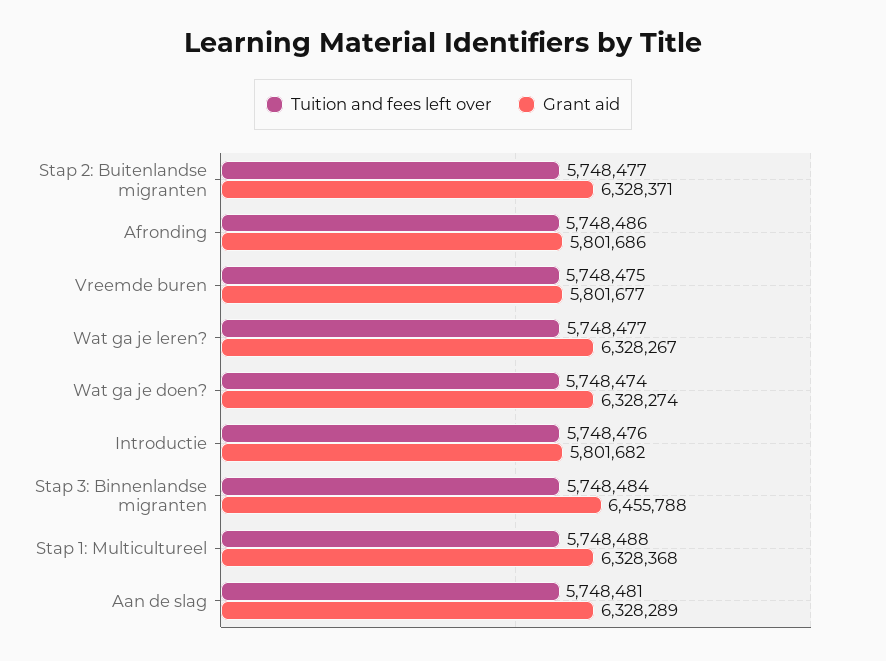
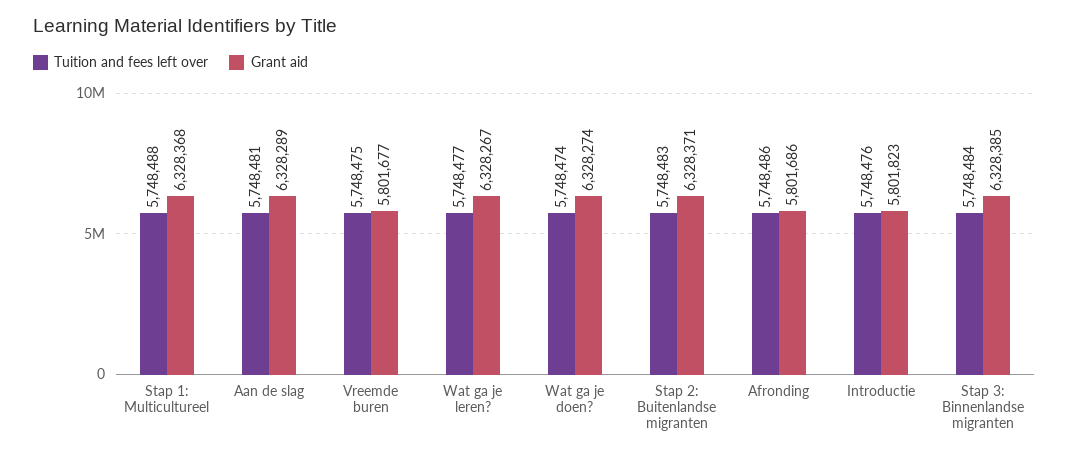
  {
    "Tuition and fees left over": {
-     "Stap 2: Buitenlandse migranten": 5748477,
+     "Stap 2: Buitenlandse migranten": 5748483,
      "Afronding": 5748486,
      "Vreemde buren": 5748475,
      "Wat ga je leren?": 5748477,
      "Wat ga je doen?": 5748474,
      "Introductie": 5748476,
      "Stap 3: Binnenlandse migranten": 5748484,
      "Stap 1: Multicultureel": 5748488,
      "Aan de slag": 5748481
    },
    "Grant aid": {
      "Stap 2: Buitenlandse migranten": 6328371,
      "Afronding": 5801686,
      "Vreemde buren": 5801677,
      "Wat ga je leren?": 6328267,
      "Wat ga je doen?": 6328274,
-     "Introductie": 5801682,
+     "Introductie": 5801823,
-     "Stap 3: Binnenlandse migranten": 6455788,
+     "Stap 3: Binnenlandse migranten": 6328385,
      "Stap 1: Multicultureel": 6328368,
      "Aan de slag": 6328289
    }
  }

